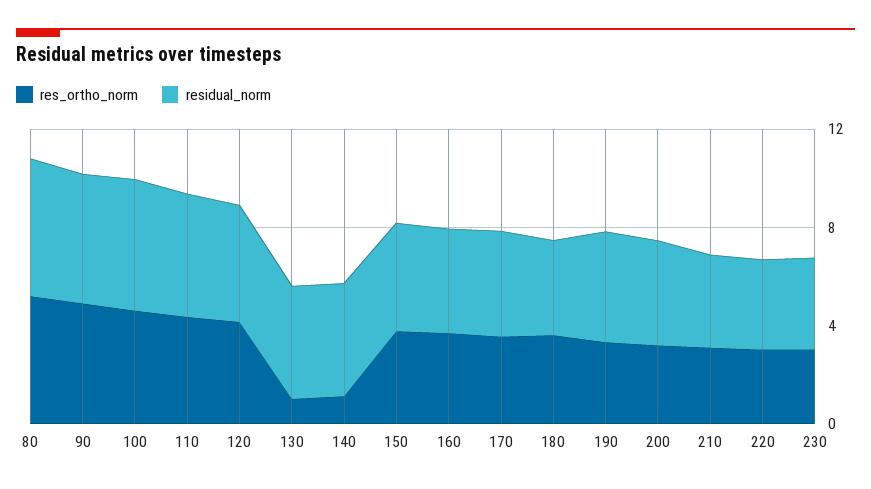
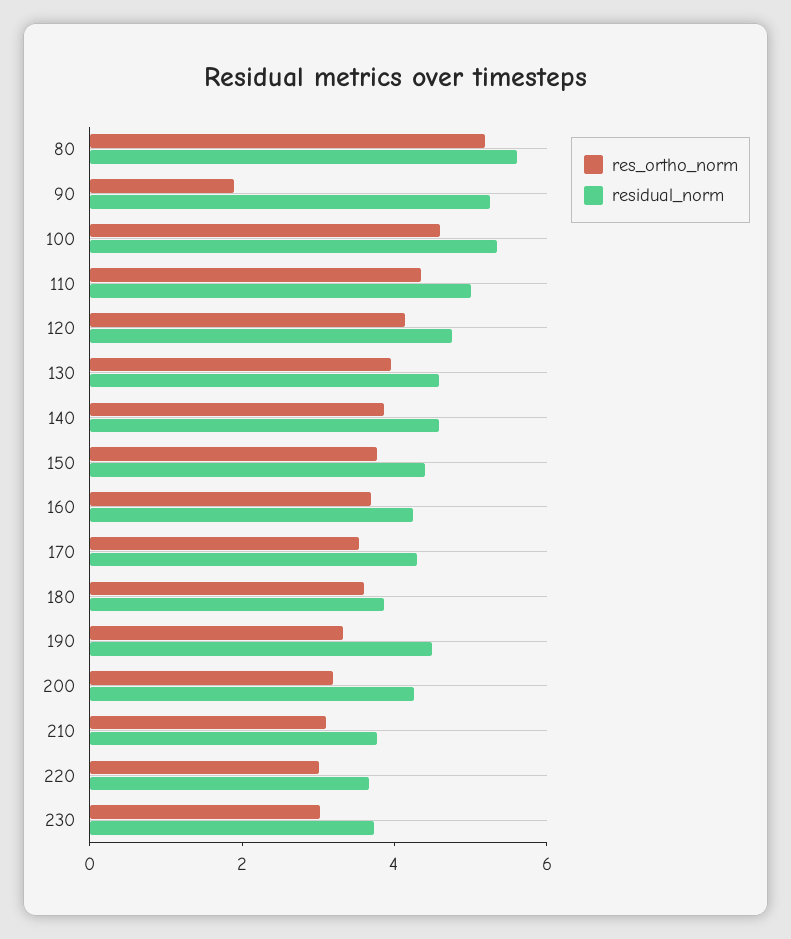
  {
    "res_ortho_norm": {
      "80": 5,
-     "90": 5,
+     "90": 2,
      "100": 4.5,
      "110": 4.5,
      "120": 4,
-     "130": 1,
+     "130": 4,
-     "140": 1,
+     "140": 4,
      "150": 4,
      "160": 3.5,
      "170": 3.5,
      "180": 3.5,
      "190": 3.5,
      "200": 3,
      "210": 3,
      "220": 3,
      "230": 3
    },
    "residual_norm": {
      "80": 5.5,
      "90": 5.5,
      "100": 5.5,
      "110": 5,
      "120": 5,
      "130": 4.5,
      "140": 4.5,
      "150": 4.5,
      "160": 4,
      "170": 4.5,
      "180": 4,
      "190": 4.5,
      "200": 4.5,
      "210": 4,
      "220": 3.5,
      "230": 3.5
    }
  }

